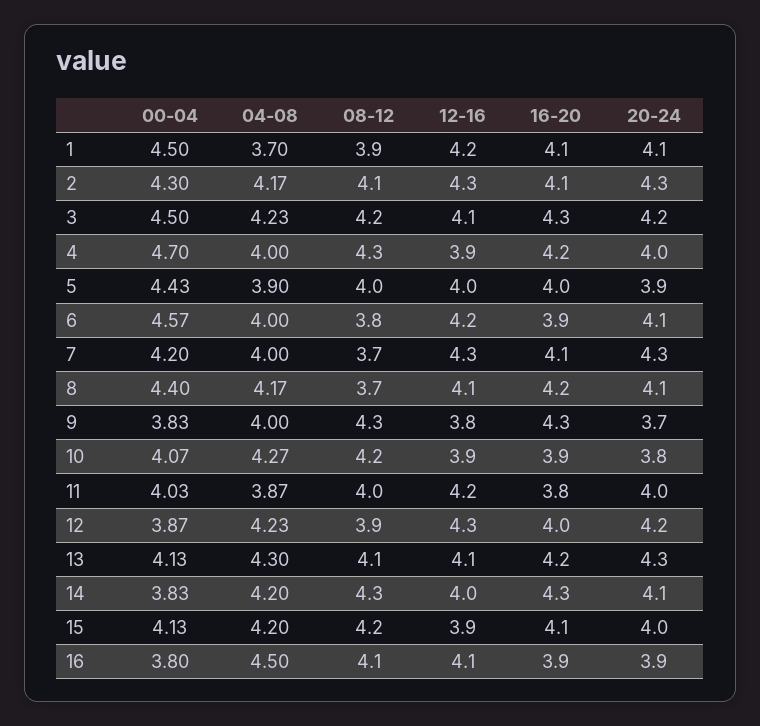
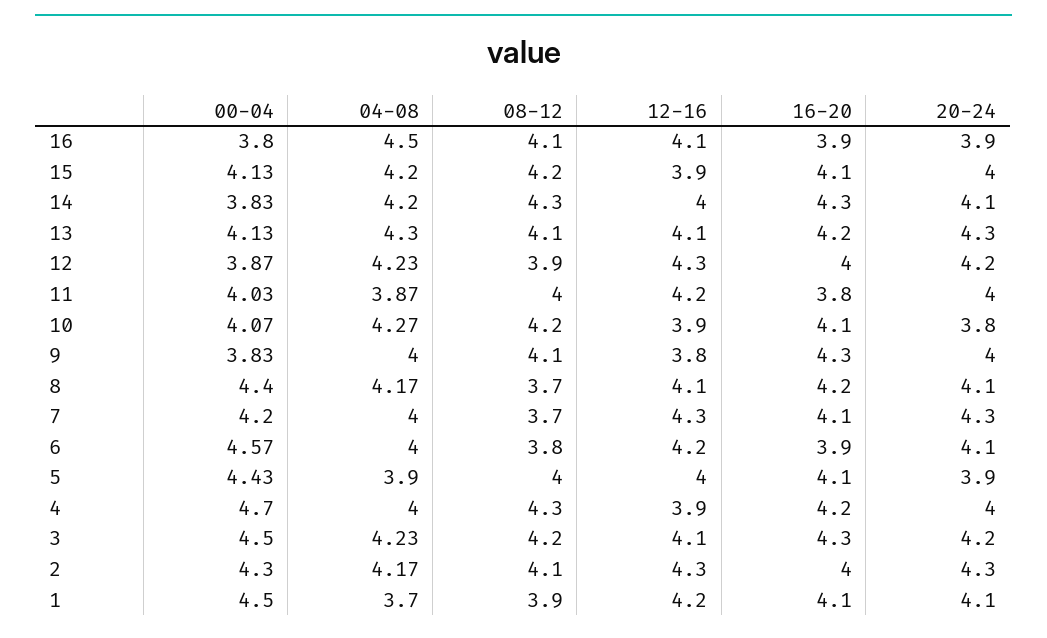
  {
    "00-04": {
      "1": 4.5,
      "2": 4.3,
      "3": 4.5,
      "4": 4.7,
      "5": 4.43,
      "6": 4.57,
      "7": 4.2,
      "8": 4.4,
      "9": 3.83,
      "10": 4.07,
      "11": 4.03,
      "12": 3.87,
      "13": 4.13,
      "14": 3.83,
      "15": 4.13,
      "16": 3.8
    },
    "04-08": {
      "1": 3.7,
      "2": 4.17,
      "3": 4.23,
      "4": 4,
      "5": 3.9,
      "6": 4,
      "7": 4,
      "8": 4.17,
      "9": 4,
      "10": 4.27,
      "11": 3.87,
      "12": 4.23,
      "13": 4.3,
      "14": 4.2,
      "15": 4.2,
      "16": 4.5
    },
    "08-12": {
      "1": 3.9,
      "2": 4.1,
      "3": 4.2,
      "4": 4.3,
      "5": 4,
      "6": 3.8,
      "7": 3.7,
      "8": 3.7,
-     "9": 4.3,
+     "9": 4.1,
      "10": 4.2,
      "11": 4,
      "12": 3.9,
      "13": 4.1,
      "14": 4.3,
      "15": 4.2,
      "16": 4.1
    },
    "12-16": {
      "1": 4.2,
      "2": 4.3,
      "3": 4.1,
      "4": 3.9,
      "5": 4,
      "6": 4.2,
      "7": 4.3,
      "8": 4.1,
      "9": 3.8,
      "10": 3.9,
      "11": 4.2,
      "12": 4.3,
      "13": 4.1,
      "14": 4,
      "15": 3.9,
      "16": 4.1
    },
    "16-20": {
      "1": 4.1,
-     "2": 4.1,
+     "2": 4,
      "3": 4.3,
      "4": 4.2,
-     "5": 4,
+     "5": 4.1,
      "6": 3.9,
      "7": 4.1,
      "8": 4.2,
      "9": 4.3,
-     "10": 3.9,
+     "10": 4.1,
      "11": 3.8,
      "12": 4,
      "13": 4.2,
      "14": 4.3,
      "15": 4.1,
      "16": 3.9
    },
    "20-24": {
      "1": 4.1,
      "2": 4.3,
      "3": 4.2,
      "4": 4,
      "5": 3.9,
      "6": 4.1,
      "7": 4.3,
      "8": 4.1,
-     "9": 3.7,
+     "9": 4,
      "10": 3.8,
      "11": 4,
      "12": 4.2,
      "13": 4.3,
      "14": 4.1,
      "15": 4,
      "16": 3.9
    }
  }

